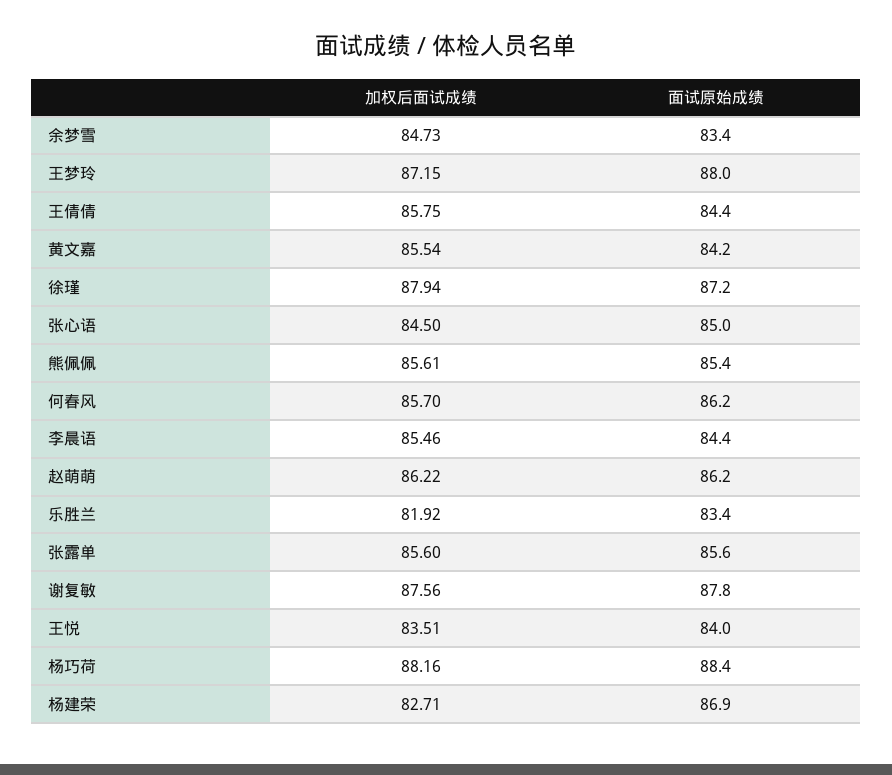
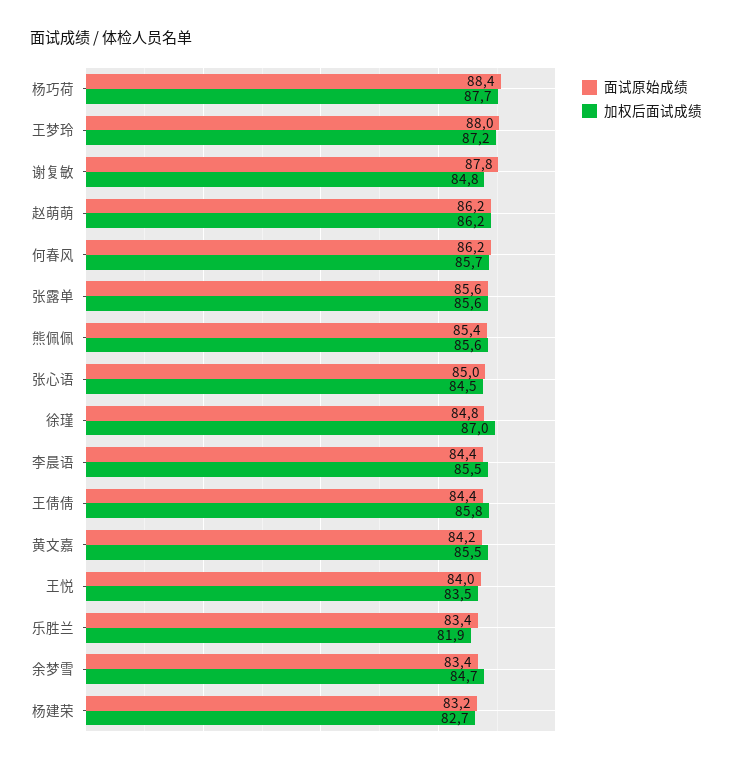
  {
    "加权后面试成绩": {
      "余梦雪": 84.73,
      "王梦玲": 87.15,
      "王倩倩": 85.75,
      "黄文嘉": 85.54,
-     "徐瑾": 87.94,
+     "徐瑾": 87,
      "张心语": 84.5,
      "熊佩佩": 85.61,
      "何春风": 85.7,
      "李晨语": 85.46,
      "赵萌萌": 86.22,
      "乐胜兰": 81.92,
      "张露单": 85.6,
-     "谢复敏": 87.56,
+     "谢复敏": 84.8,
      "王悦": 83.51,
-     "杨巧荷": 88.16,
+     "杨巧荷": 87.7,
      "杨建荣": 82.71
    },
    "面试原始成绩": {
      "余梦雪": 83.4,
      "王梦玲": 88,
      "王倩倩": 84.4,
      "黄文嘉": 84.2,
-     "徐瑾": 87.2,
+     "徐瑾": 84.8,
      "张心语": 85,
      "熊佩佩": 85.4,
      "何春风": 86.2,
      "李晨语": 84.4,
      "赵萌萌": 86.2,
      "乐胜兰": 83.4,
      "张露单": 85.6,
      "谢复敏": 87.8,
      "王悦": 84,
      "杨巧荷": 88.4,
-     "杨建荣": 86.9
+     "杨建荣": 83.2
    }
  }

